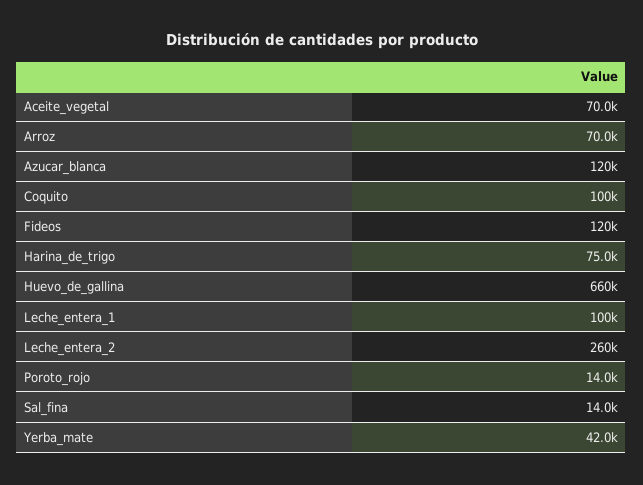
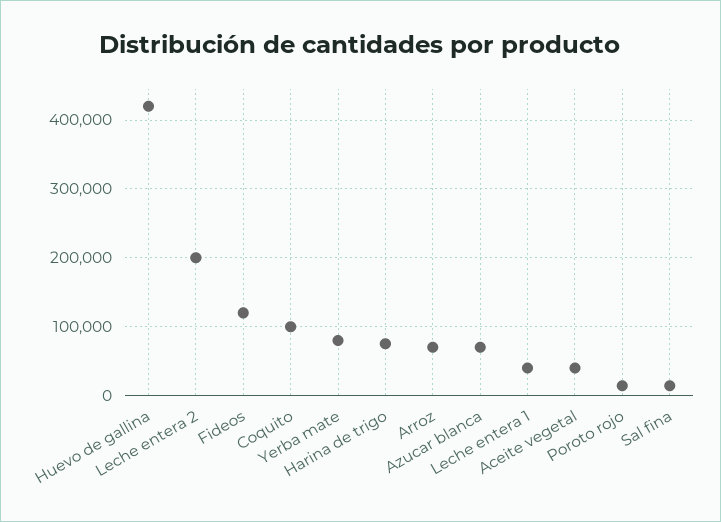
  {
-   "Aceite_vegetal": 70000,
+   "Aceite_vegetal": 40000,
    "Arroz": 70000,
-   "Azucar_blanca": 120000,
+   "Azucar_blanca": 70000,
    "Coquito": 100000,
    "Fideos": 120000,
    "Harina_de_trigo": 75000,
-   "Huevo_de_gallina": 660000,
+   "Huevo_de_gallina": 420000,
-   "Leche_entera_1": 100000,
+   "Leche_entera_1": 40000,
-   "Leche_entera_2": 260000,
+   "Leche_entera_2": 200000,
    "Poroto_rojo": 14000,
    "Sal_fina": 14000,
-   "Yerba_mate": 42000
+   "Yerba_mate": 80000
  }

